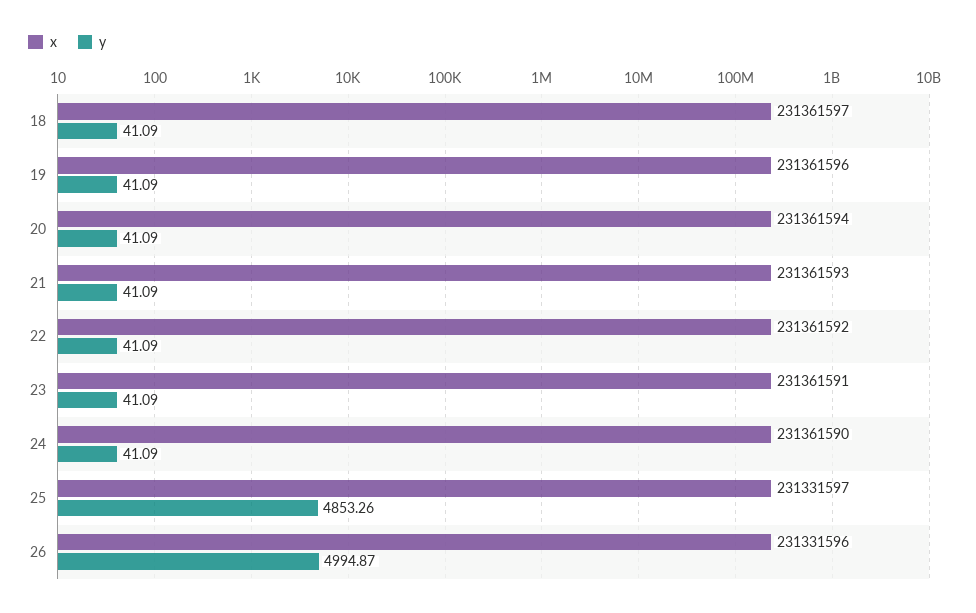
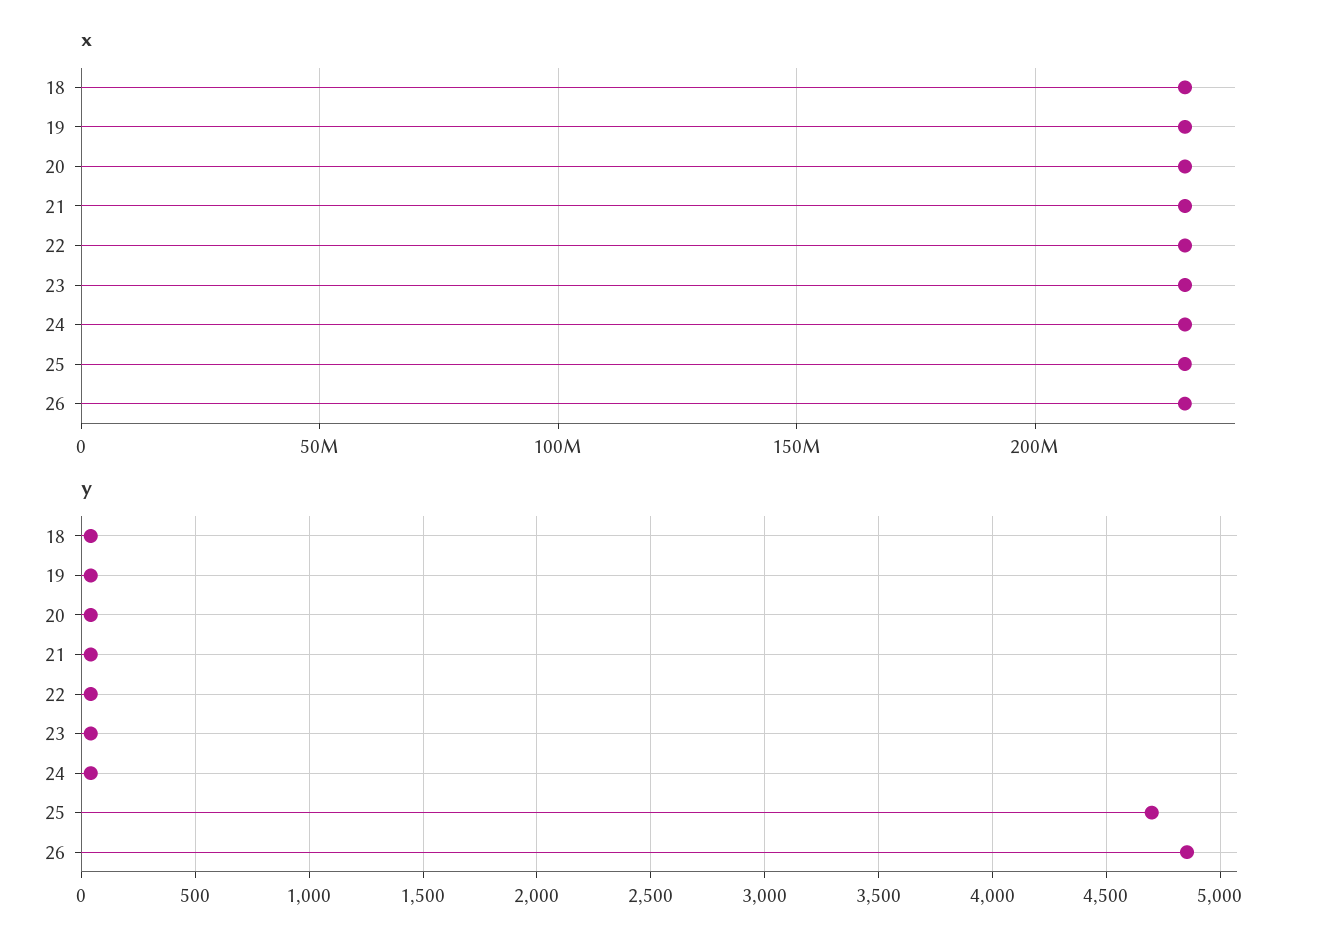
  {
    "x": {
      "18": 231361597,
      "19": 231361596,
      "20": 231361594,
      "21": 231361593,
      "22": 231361592,
      "23": 231361591,
      "24": 231361590,
      "25": 231331597,
      "26": 231331596
    },
    "y": {
      "18": 41.09,
      "19": 41.09,
      "20": 41.09,
      "21": 41.09,
      "22": 41.09,
      "23": 41.09,
      "24": 41.09,
-     "25": 4853.26,
+     "25": 4700,
-     "26": 4994.87
+     "26": 4850
    }
  }

